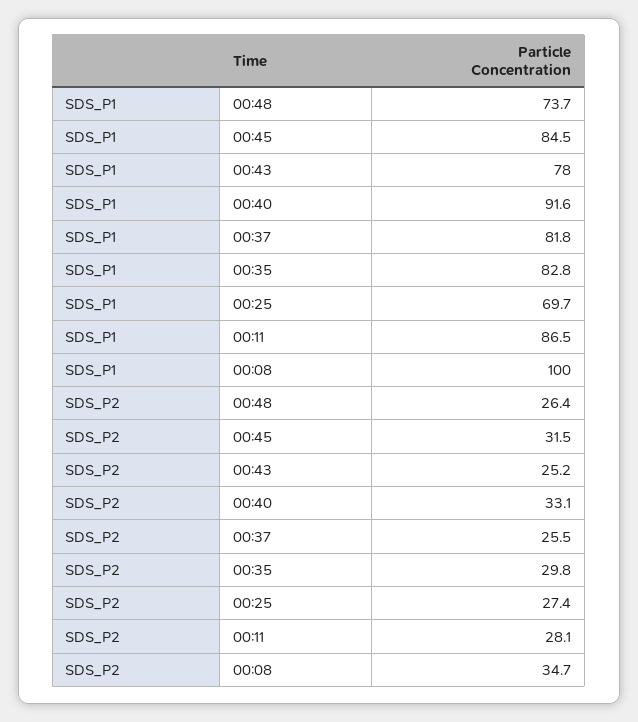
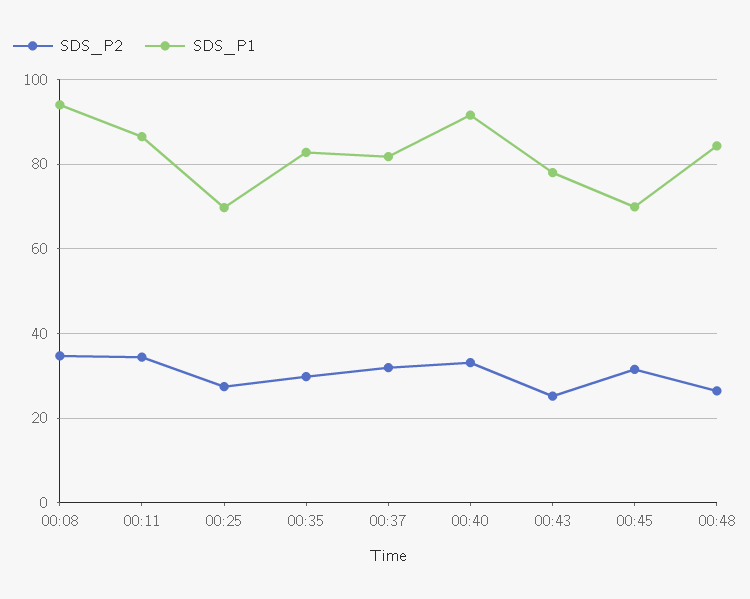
  {
    "SDS_P1": {
-     "00:48": 73.7,
+     "00:48": 84,
-     "00:45": 84.5,
+     "00:45": 70,
      "00:43": 78,
      "00:40": 91.6,
      "00:37": 81.8,
      "00:35": 82.8,
      "00:25": 69.7,
      "00:11": 86.5,
-     "00:08": 100
+     "00:08": 94
    },
    "SDS_P2": {
      "00:48": 26.4,
      "00:45": 31.5,
      "00:43": 25.2,
      "00:40": 33.1,
-     "00:37": 25.5,
+     "00:37": 32,
      "00:35": 29.8,
      "00:25": 27.4,
-     "00:11": 28.1,
+     "00:11": 34,
      "00:08": 34.7
    }
  }

